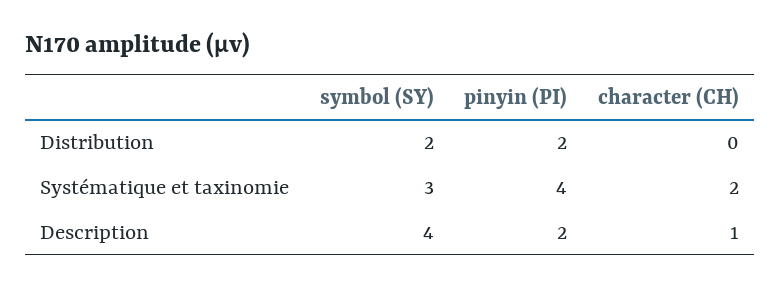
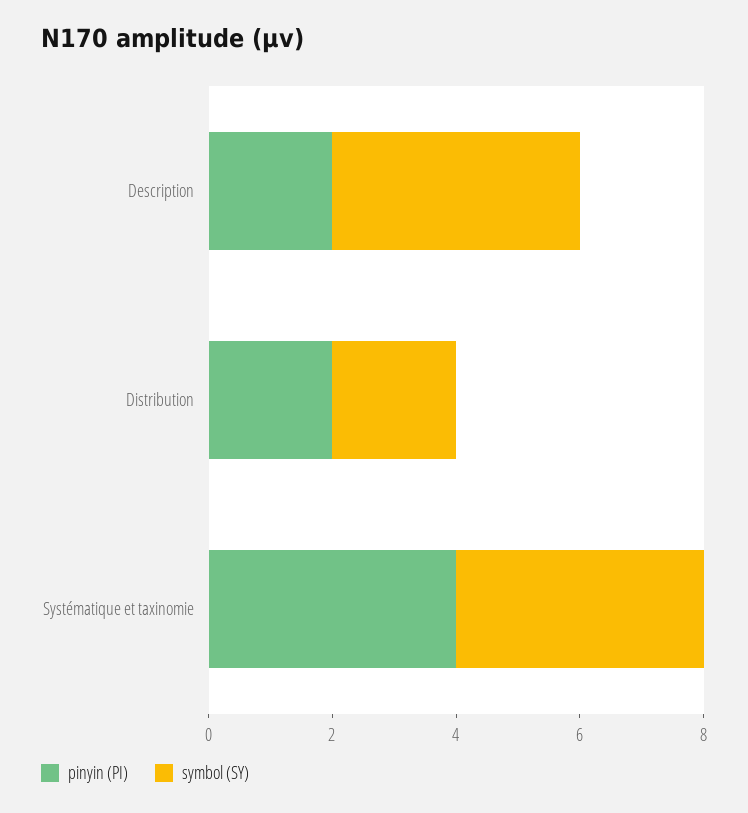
  {
    "symbol (SY)": {
      "Distribution": 2,
-     "Systématique et taxinomie": 3,
+     "Systématique et taxinomie": 4,
      "Description": 4
    },
    "pinyin (PI)": {
      "Distribution": 2,
      "Systématique et taxinomie": 4,
      "Description": 2
-   },
+   }
-   "character (CH)": {
-     "Distribution": 0,
-     "Systématique et taxinomie": 2,
-     "Description": 1
-   }
  }

